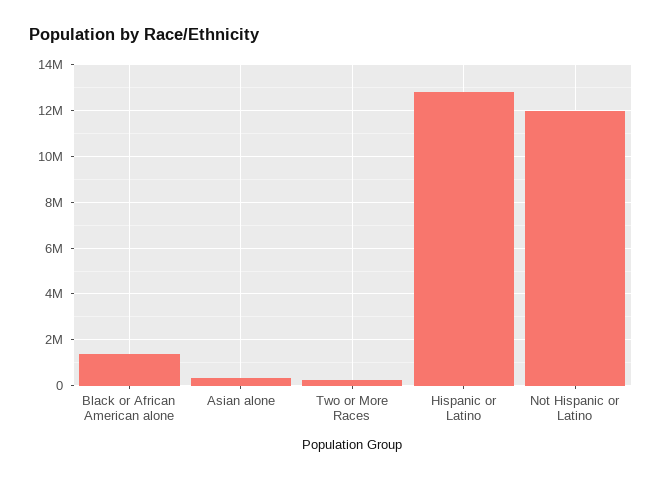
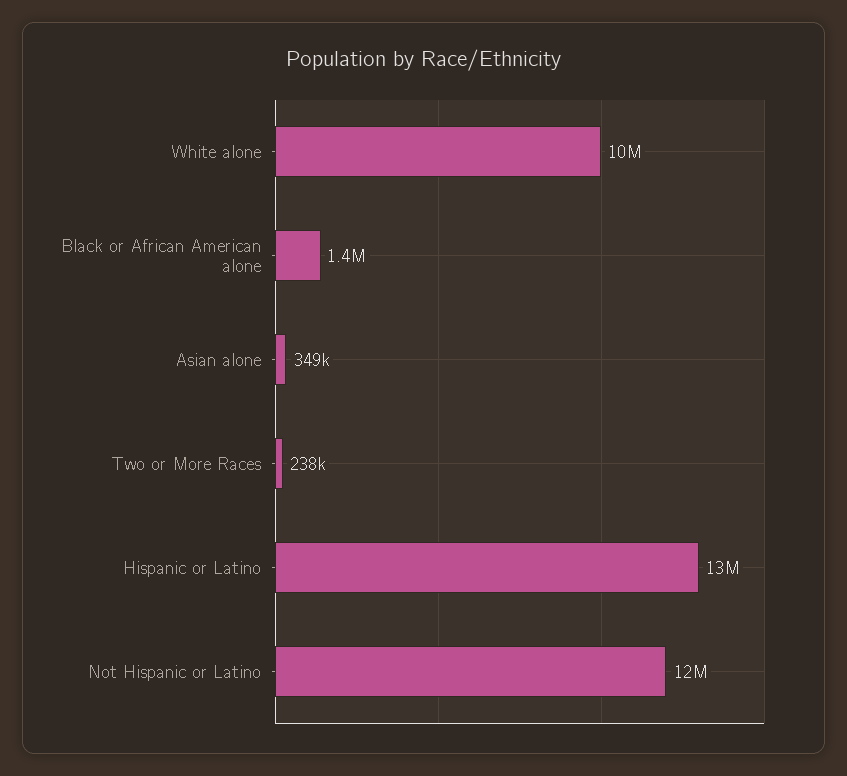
  {
    "Black or African American alone": 1400000,
    "Asian alone": 349000,
    "Two or More Races": 238000,
    "Hispanic or Latino": 13000000,
-   "Not Hispanic or Latino": 12000000
+   "Not Hispanic or Latino": 12000000,
+   "White alone": 10000000
  }

